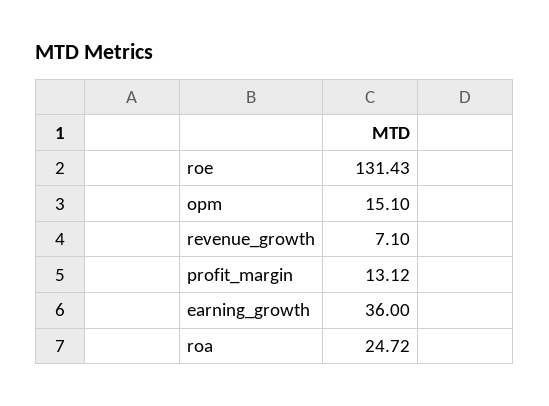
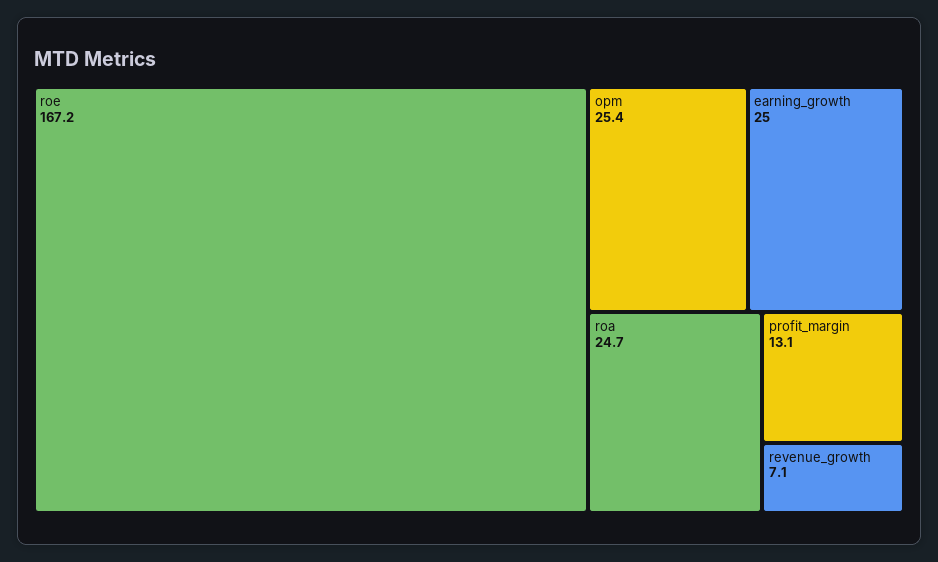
  {
-   "roe": 131.43,
+   "roe": 167.2,
-   "opm": 15.1,
+   "opm": 25.4,
    "revenue_growth": 7.1,
    "profit_margin": 13.12,
-   "earning_growth": 36,
+   "earning_growth": 25,
    "roa": 24.72
  }

